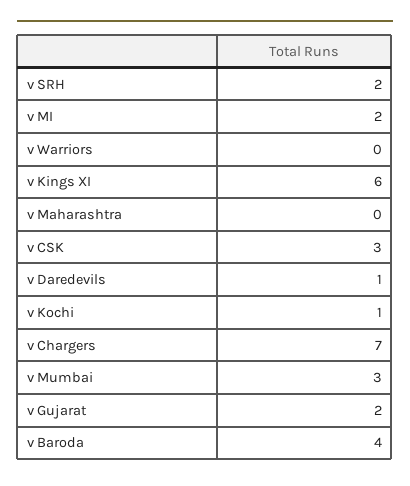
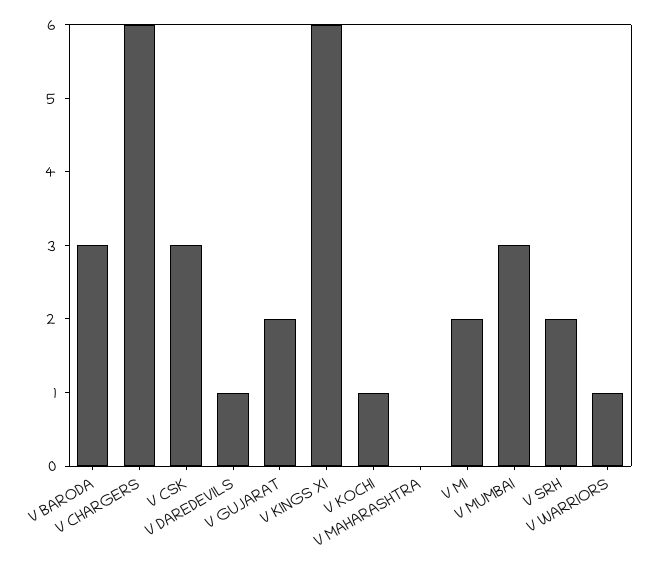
  {
    "v SRH": 2,
    "v MI": 2,
-   "v Warriors": 0,
+   "v Warriors": 1,
    "v Kings XI": 6,
    "v Maharashtra": 0,
    "v CSK": 3,
    "v Daredevils": 1,
    "v Kochi": 1,
-   "v Chargers": 7,
+   "v Chargers": 6,
    "v Mumbai": 3,
    "v Gujarat": 2,
-   "v Baroda": 4
+   "v Baroda": 3
  }

